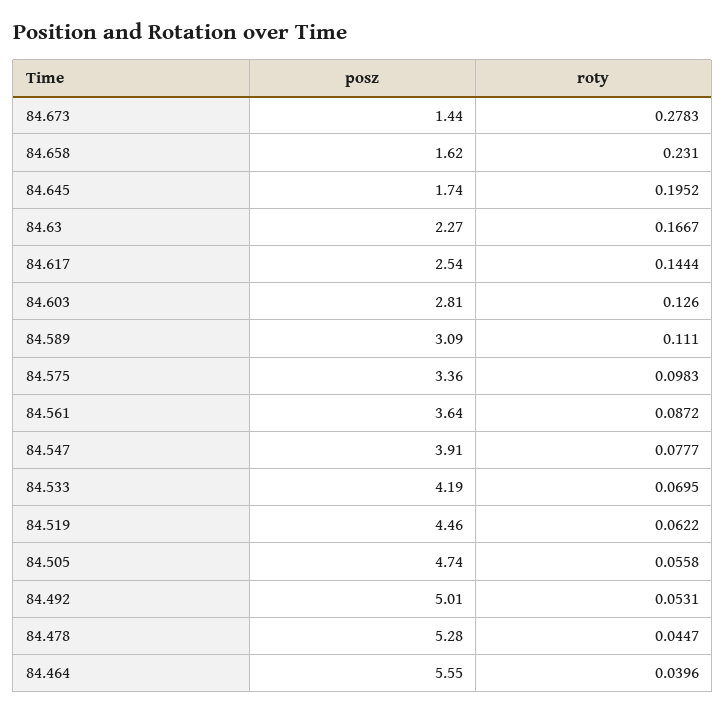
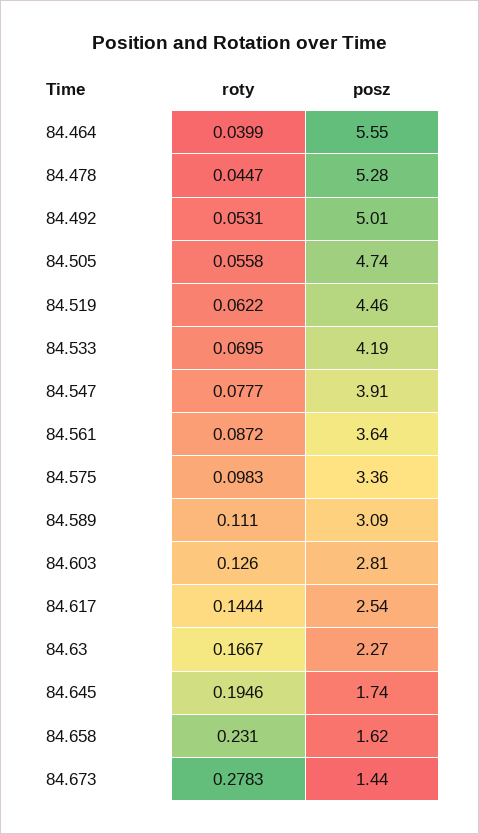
  {
    "posz": {
      "84.673": 1.44,
      "84.658": 1.62,
      "84.645": 1.74,
      "84.63": 2.27,
      "84.617": 2.54,
      "84.603": 2.81,
      "84.589": 3.09,
      "84.575": 3.36,
      "84.561": 3.64,
      "84.547": 3.91,
      "84.533": 4.19,
      "84.519": 4.46,
      "84.505": 4.74,
      "84.492": 5.01,
      "84.478": 5.28,
      "84.464": 5.55
    },
    "roty": {
      "84.673": 0.2783,
      "84.658": 0.231,
-     "84.645": 0.1952,
+     "84.645": 0.1946,
      "84.63": 0.1667,
      "84.617": 0.1444,
      "84.603": 0.126,
      "84.589": 0.111,
      "84.575": 0.0983,
      "84.561": 0.0872,
      "84.547": 0.0777,
      "84.533": 0.0695,
      "84.519": 0.0622,
      "84.505": 0.0558,
      "84.492": 0.0531,
      "84.478": 0.0447,
-     "84.464": 0.0396
+     "84.464": 0.0399
    }
  }

